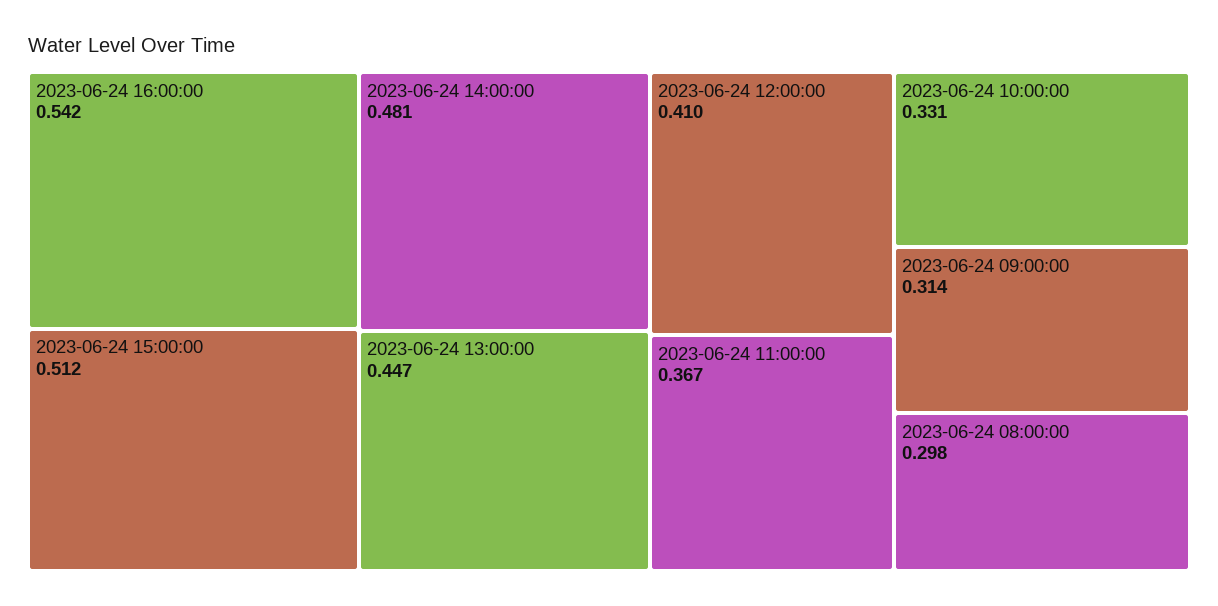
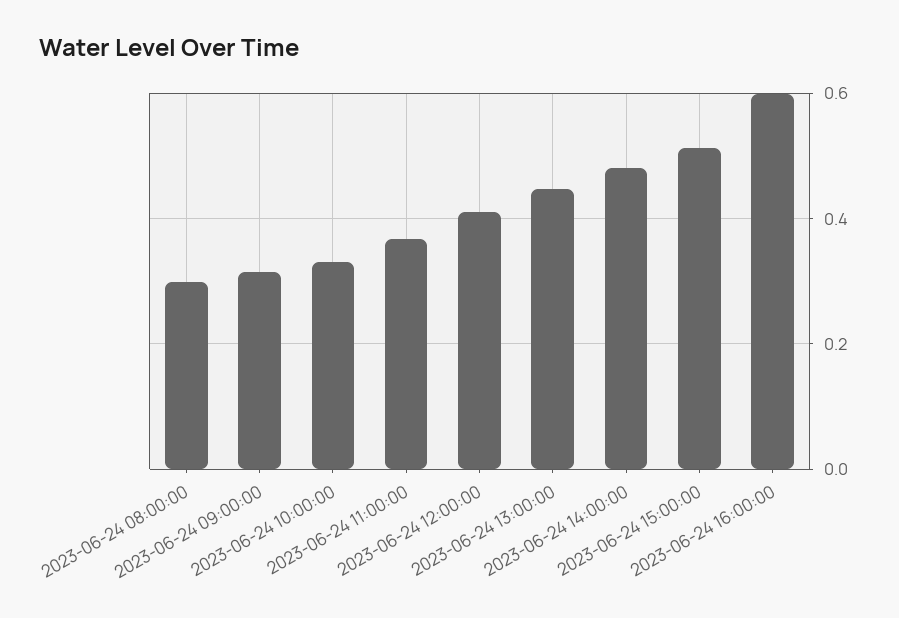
  {
-   "2023-06-24 16:00:00": 0.542,
+   "2023-06-24 16:00:00": 0.6,
    "2023-06-24 15:00:00": 0.512,
    "2023-06-24 14:00:00": 0.481,
    "2023-06-24 13:00:00": 0.447,
    "2023-06-24 12:00:00": 0.41,
    "2023-06-24 11:00:00": 0.367,
    "2023-06-24 10:00:00": 0.331,
    "2023-06-24 09:00:00": 0.314,
    "2023-06-24 08:00:00": 0.298
  }

